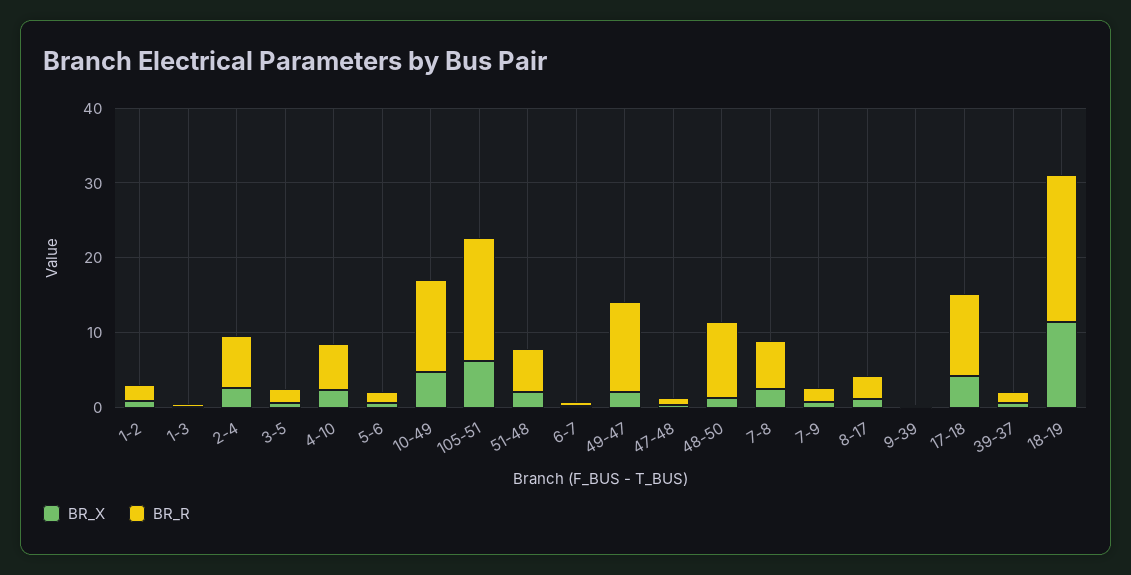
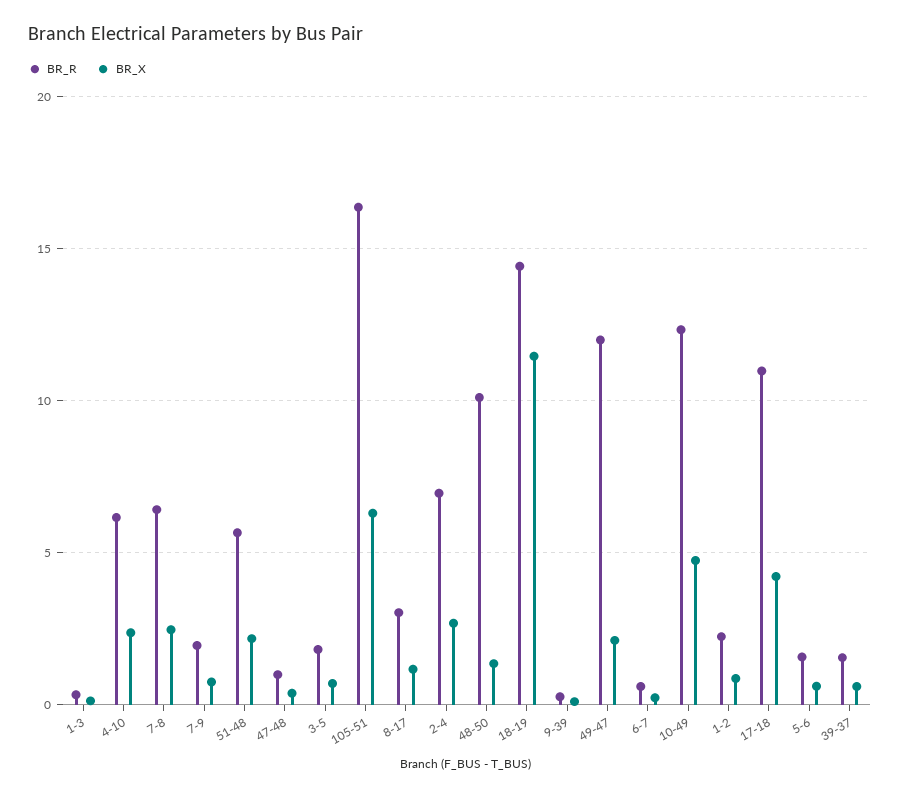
  {
    "BR_X": {
      "1-2": 1,
      "1-3": 0,
      "2-4": 2.5,
      "3-5": 0.5,
      "4-10": 2.5,
      "5-6": 0.5,
      "10-49": 4.5,
      "105-51": 6.5,
      "51-48": 2,
      "6-7": 0,
      "49-47": 2,
      "47-48": 0.5,
      "48-50": 1.5,
      "7-8": 2.5,
      "7-9": 1,
      "8-17": 1,
      "9-39": 0,
      "17-18": 4,
      "39-37": 0.5,
      "18-19": 11.5
    },
    "BR_R": {
      "1-2": 2,
      "1-3": 0.5,
      "2-4": 7,
      "3-5": 2,
      "4-10": 6,
      "5-6": 1.5,
      "10-49": 12.5,
      "105-51": 16.5,
      "51-48": 5.5,
      "6-7": 0.5,
      "49-47": 12,
      "47-48": 1,
      "48-50": 10,
      "7-8": 6.5,
      "7-9": 2,
      "8-17": 3,
      "9-39": 0.5,
      "17-18": 11,
      "39-37": 1.5,
-     "18-19": 20
+     "18-19": 14.5
    }
  }

